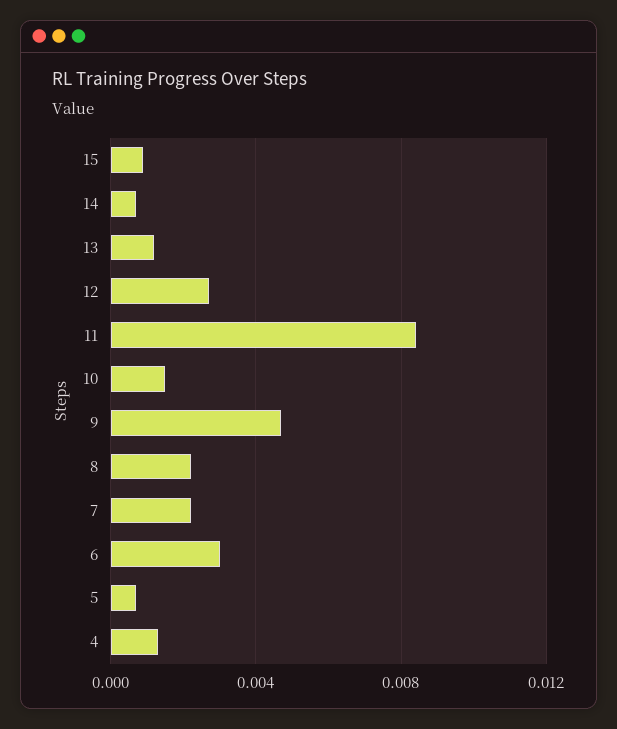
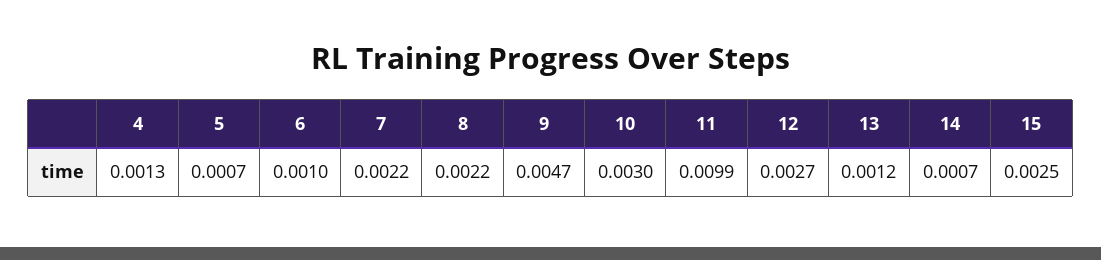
  {
-   "15": 0.001,
+   "15": 0.0025,
    "14": 0.0007,
    "13": 0.0012,
    "12": 0.0027,
-   "11": 0.0085,
+   "11": 0.0099,
-   "10": 0.0015,
+   "10": 0.003,
    "9": 0.0047,
    "8": 0.0022,
    "7": 0.0022,
-   "6": 0.003,
+   "6": 0.001,
    "5": 0.0007,
    "4": 0.0013
  }

